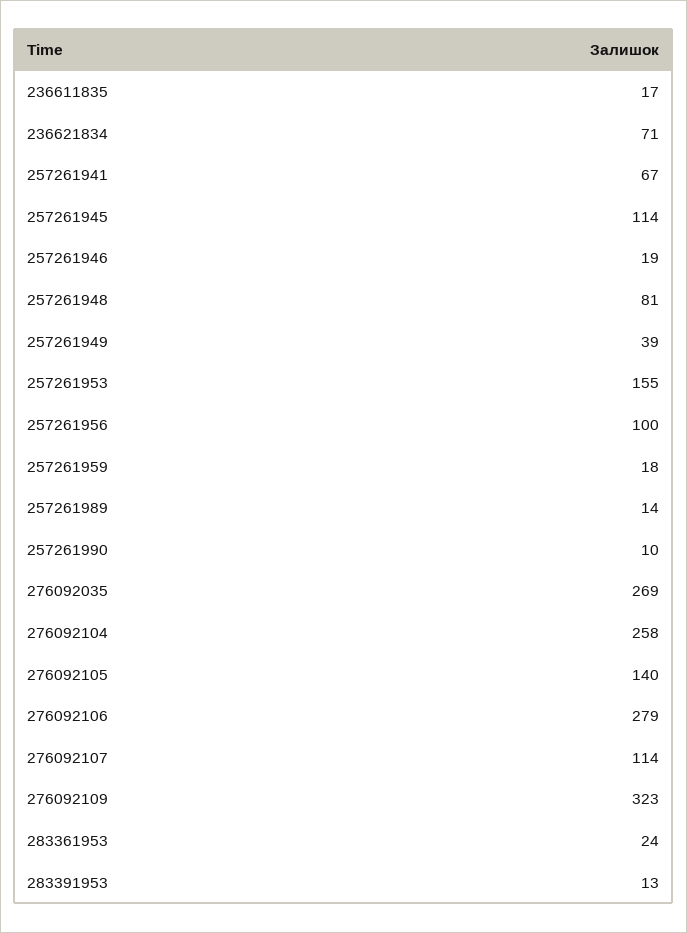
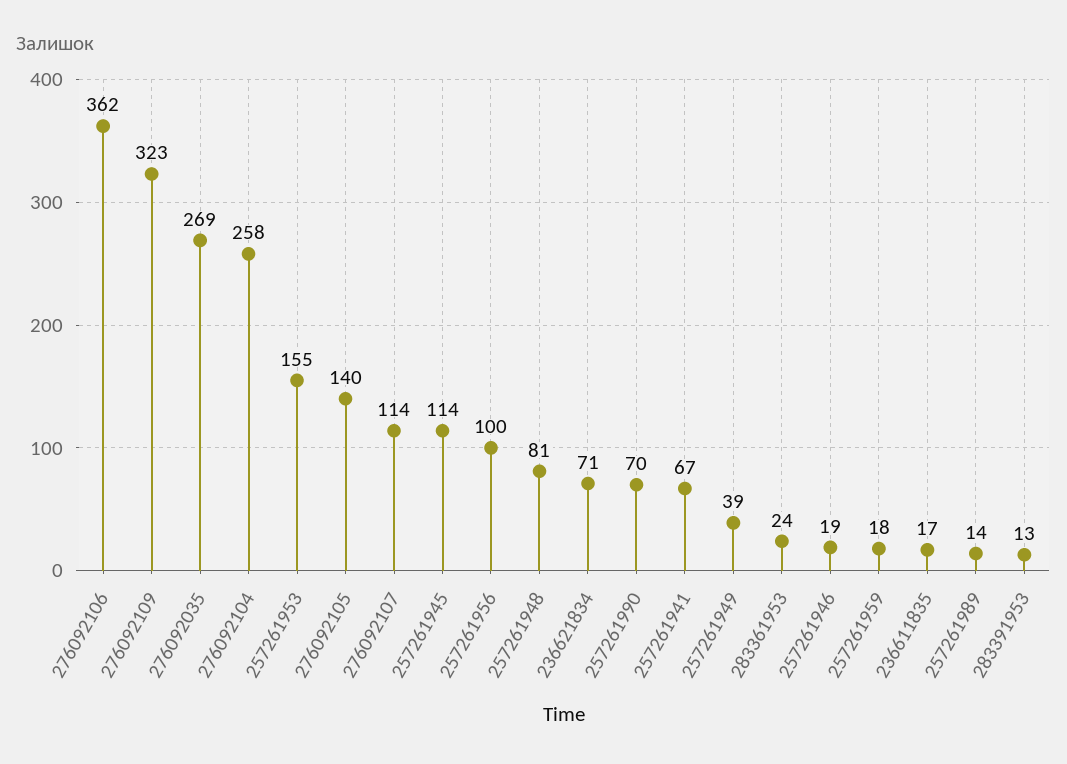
  {
    "236611835": 17,
    "236621834": 71,
    "257261941": 67,
    "257261945": 114,
    "257261946": 19,
    "257261948": 81,
    "257261949": 39,
    "257261953": 155,
    "257261956": 100,
    "257261959": 18,
    "257261989": 14,
-   "257261990": 10,
+   "257261990": 70,
    "276092035": 269,
    "276092104": 258,
    "276092105": 140,
-   "276092106": 279,
+   "276092106": 362,
    "276092107": 114,
    "276092109": 323,
    "283361953": 24,
    "283391953": 13
  }

